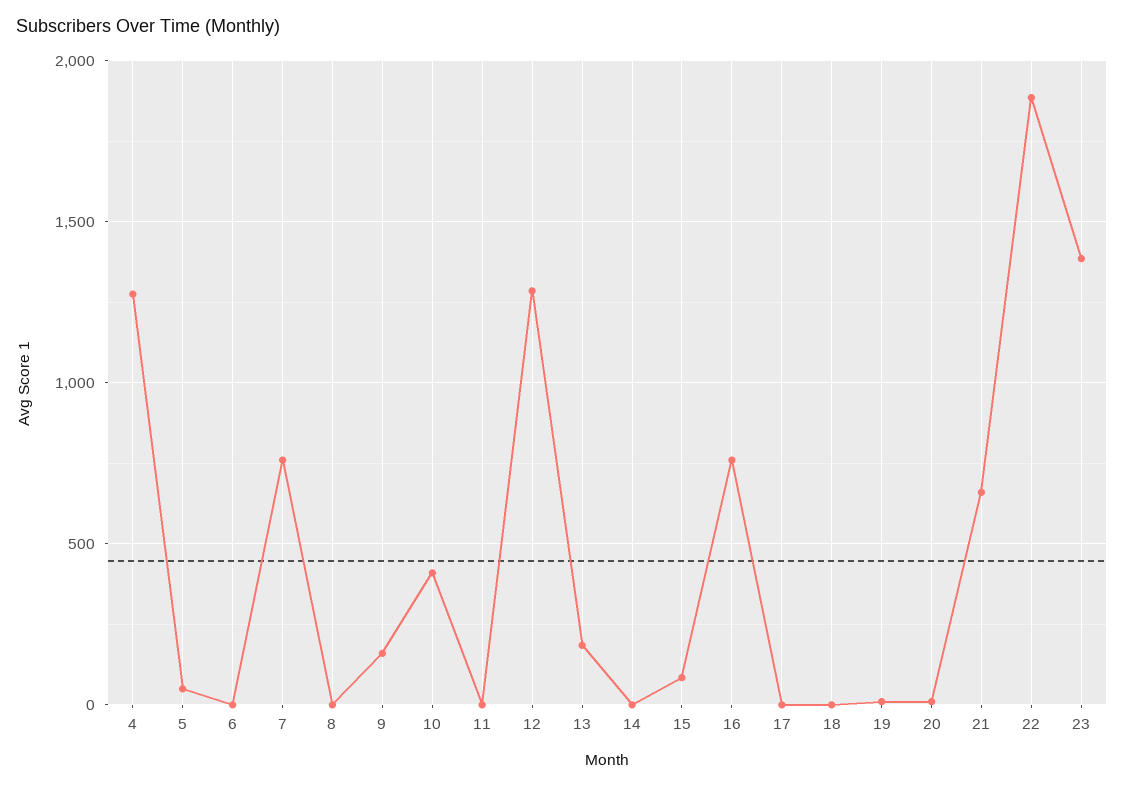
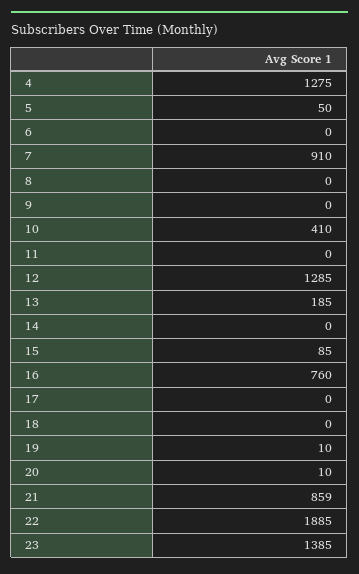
  {
    "4": 1275,
    "5": 50,
    "6": 0,
-   "7": 750,
+   "7": 910,
    "8": 0,
-   "9": 150,
+   "9": 0,
    "10": 410,
    "11": 0,
    "12": 1285,
    "13": 185,
    "14": 0,
    "15": 85,
    "16": 760,
    "17": 0,
    "18": 0,
    "19": 10,
    "20": 10,
-   "21": 650,
+   "21": 859,
    "22": 1885,
    "23": 1385
  }

